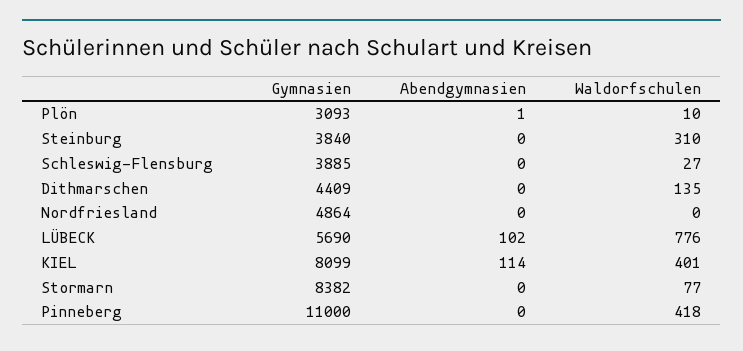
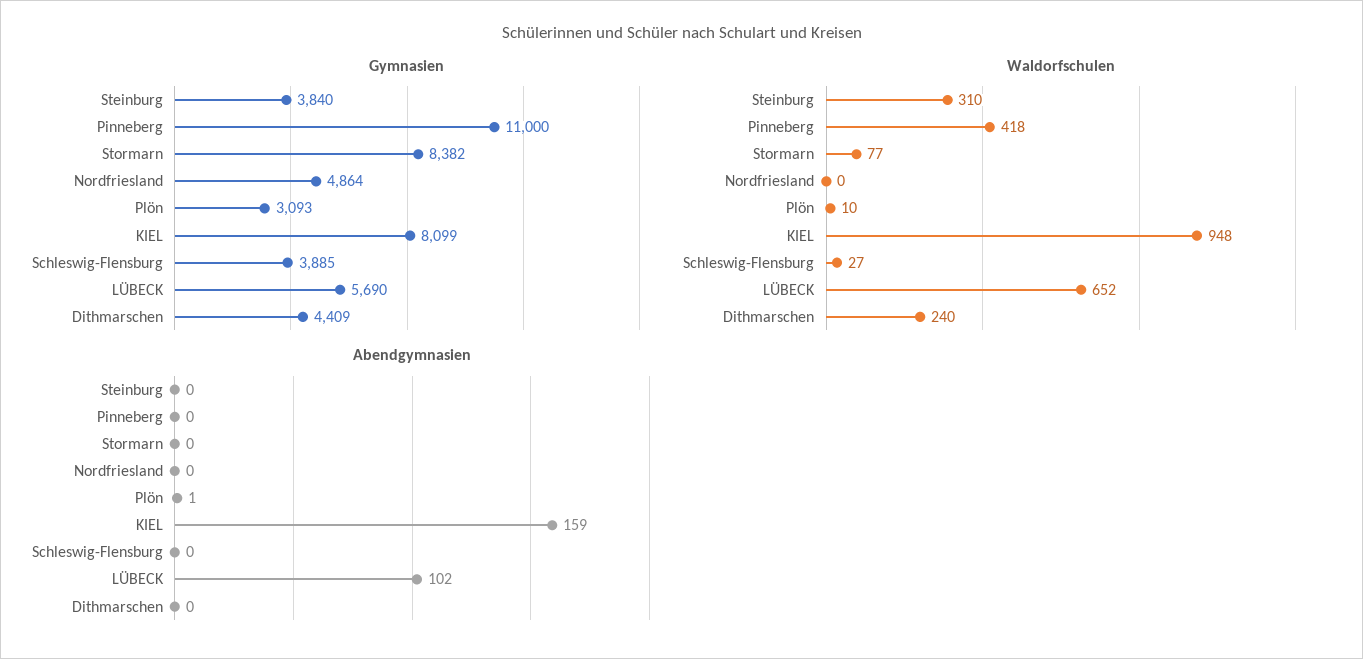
  {
    "Gymnasien": {
      "Plön": 3093,
      "Steinburg": 3840,
      "Schleswig-Flensburg": 3885,
      "Dithmarschen": 4409,
      "Nordfriesland": 4864,
      "LÜBECK": 5690,
      "KIEL": 8099,
      "Stormarn": 8382,
      "Pinneberg": 11000
    },
    "Abendgymnasien": {
      "Plön": 1,
      "Steinburg": 0,
      "Schleswig-Flensburg": 0,
      "Dithmarschen": 0,
      "Nordfriesland": 0,
      "LÜBECK": 102,
-     "KIEL": 114,
+     "KIEL": 159,
      "Stormarn": 0,
      "Pinneberg": 0
    },
    "Waldorfschulen": {
      "Plön": 10,
      "Steinburg": 310,
      "Schleswig-Flensburg": 27,
-     "Dithmarschen": 135,
+     "Dithmarschen": 240,
      "Nordfriesland": 0,
-     "LÜBECK": 776,
+     "LÜBECK": 652,
-     "KIEL": 401,
+     "KIEL": 948,
      "Stormarn": 77,
      "Pinneberg": 418
    }
  }

